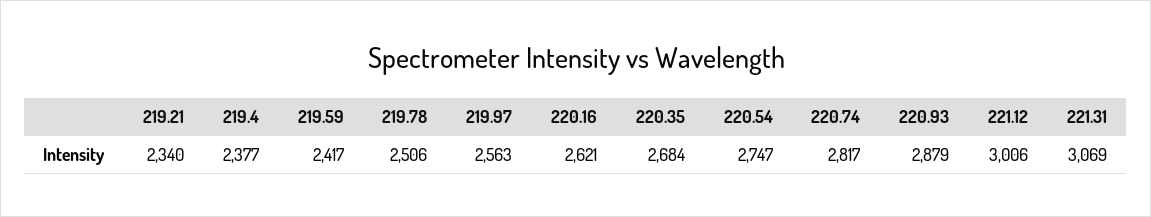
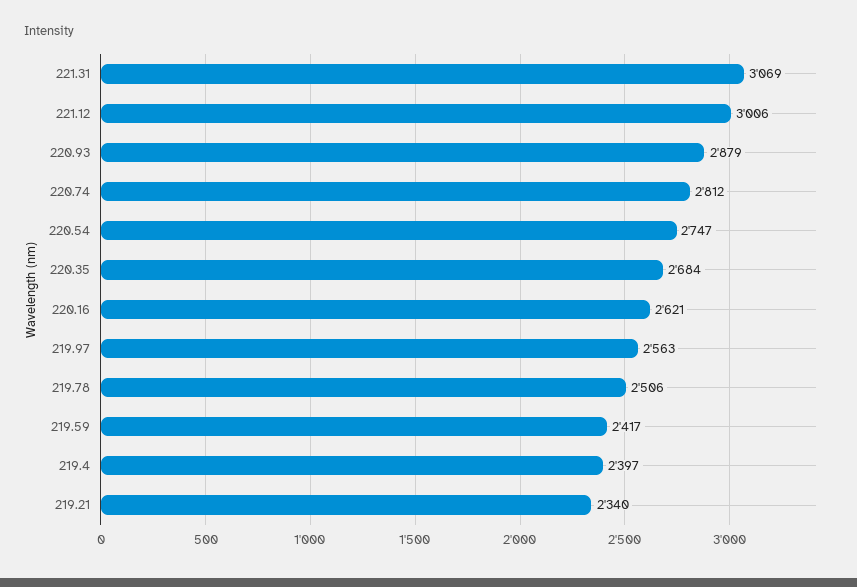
  {
    "219.21": 2340,
-   "219.4": 2377,
+   "219.4": 2397,
    "219.59": 2417,
    "219.78": 2506,
    "219.97": 2563,
    "220.16": 2621,
    "220.35": 2684,
    "220.54": 2747,
-   "220.74": 2817,
+   "220.74": 2812,
    "220.93": 2879,
    "221.12": 3006,
    "221.31": 3069
  }

